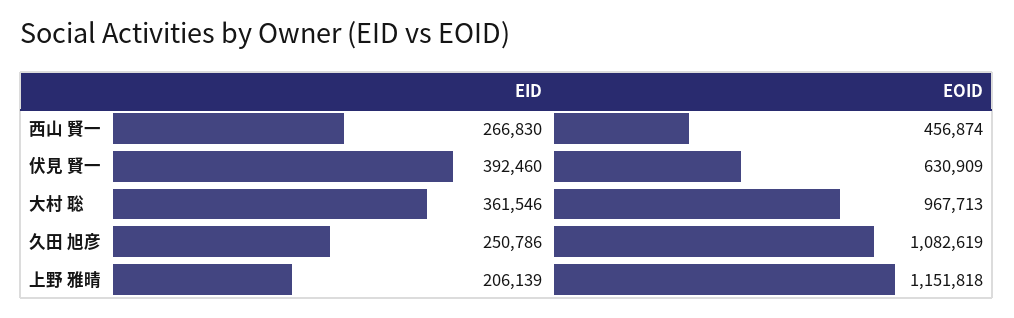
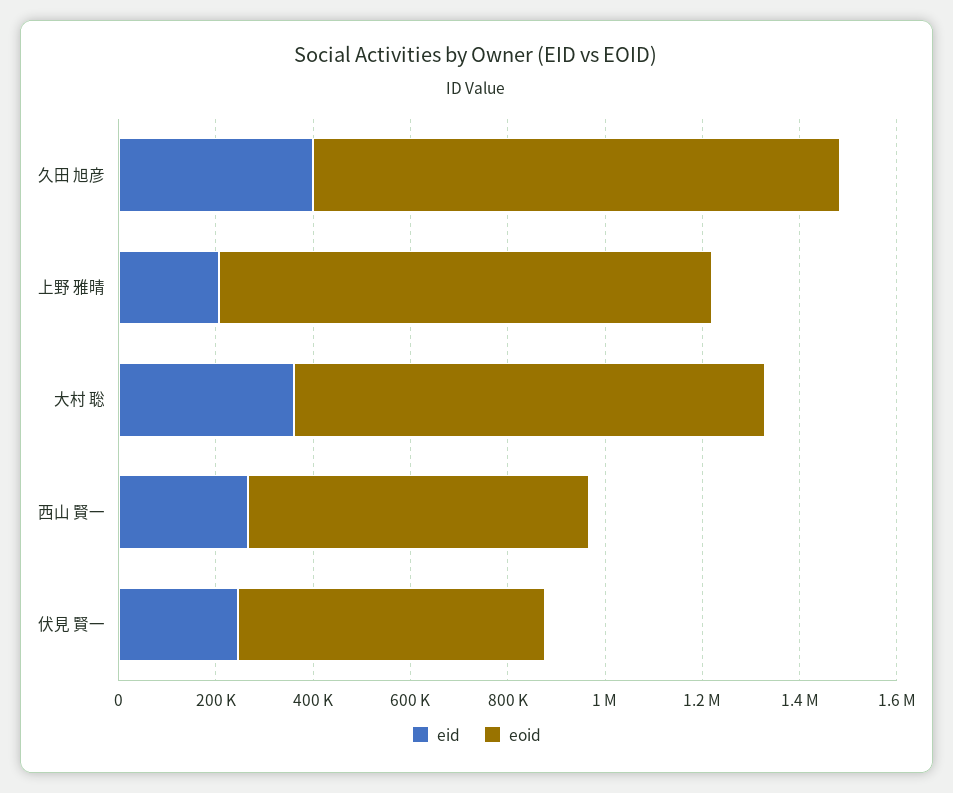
  {
    "EID": {
      "西山 賢一": 266830,
-     "伏見 賢一": 392460,
+     "伏見 賢一": 250000,
      "大村 聡": 361546,
-     "久田 旭彦": 250786,
+     "久田 旭彦": 400000,
      "上野 雅晴": 206139
    },
    "EOID": {
-     "西山 賢一": 456874,
+     "西山 賢一": 700000,
      "伏見 賢一": 630909,
      "大村 聡": 967713,
      "久田 旭彦": 1082619,
-     "上野 雅晴": 1151818
+     "上野 雅晴": 1000000
    }
  }

